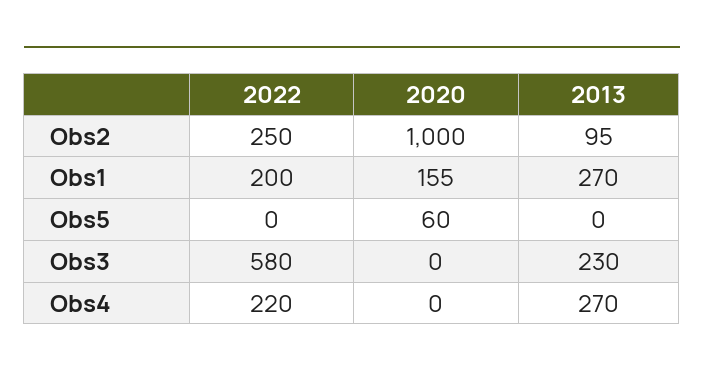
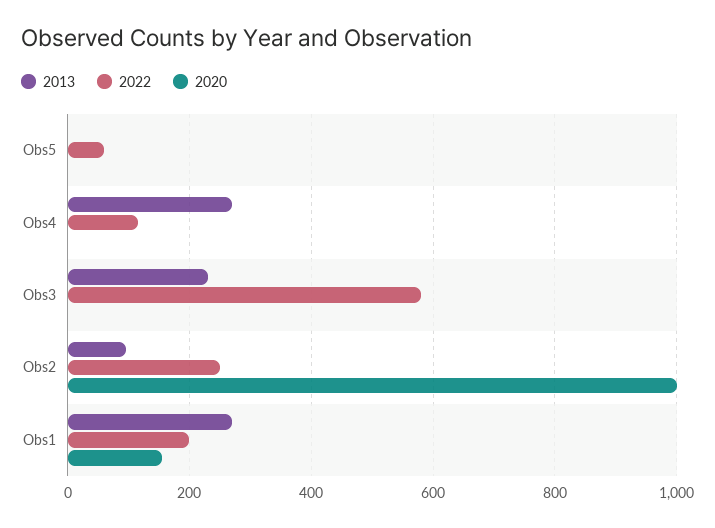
  {
    "2022": {
      "Obs2": 250,
      "Obs1": 200,
-     "Obs5": 0,
+     "Obs5": 60,
      "Obs3": 580,
-     "Obs4": 220
+     "Obs4": 120
    },
    "2020": {
      "Obs2": 1000,
      "Obs1": 155,
-     "Obs5": 60,
+     "Obs5": 0,
      "Obs3": 0,
      "Obs4": 0
    },
    "2013": {
      "Obs2": 95,
      "Obs1": 270,
      "Obs5": 0,
      "Obs3": 230,
      "Obs4": 270
    }
  }

